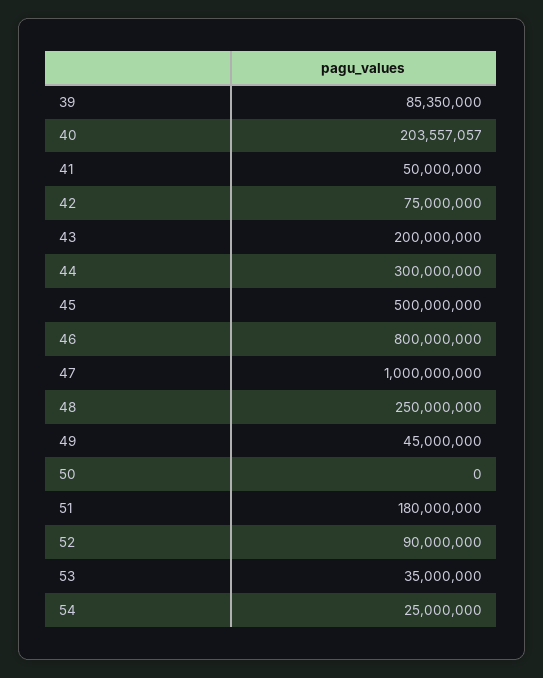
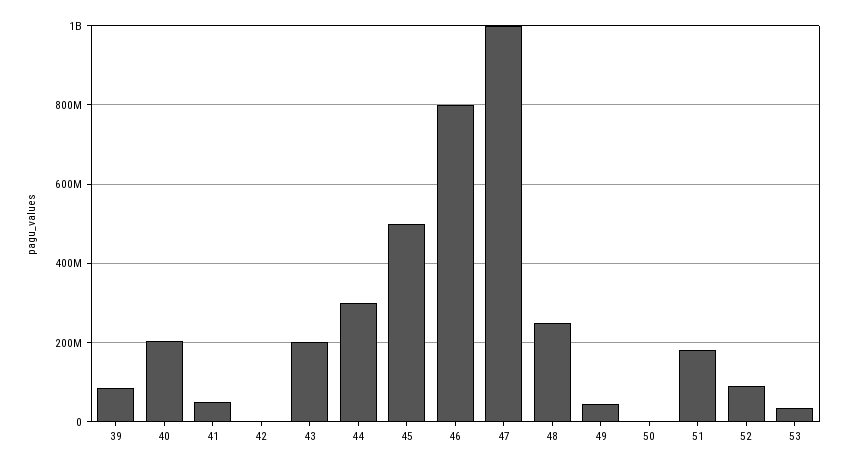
  {
    "39": 85350000,
    "40": 203557057,
    "41": 50000000,
-   "42": 75000000,
+   "42": 0,
    "43": 200000000,
    "44": 300000000,
    "45": 500000000,
    "46": 800000000,
    "47": 1000000000,
    "48": 250000000,
    "49": 45000000,
    "50": 0,
    "51": 180000000,
    "52": 90000000,
-   "53": 35000000,
+   "53": 35000000
-   "54": 25000000
  }

